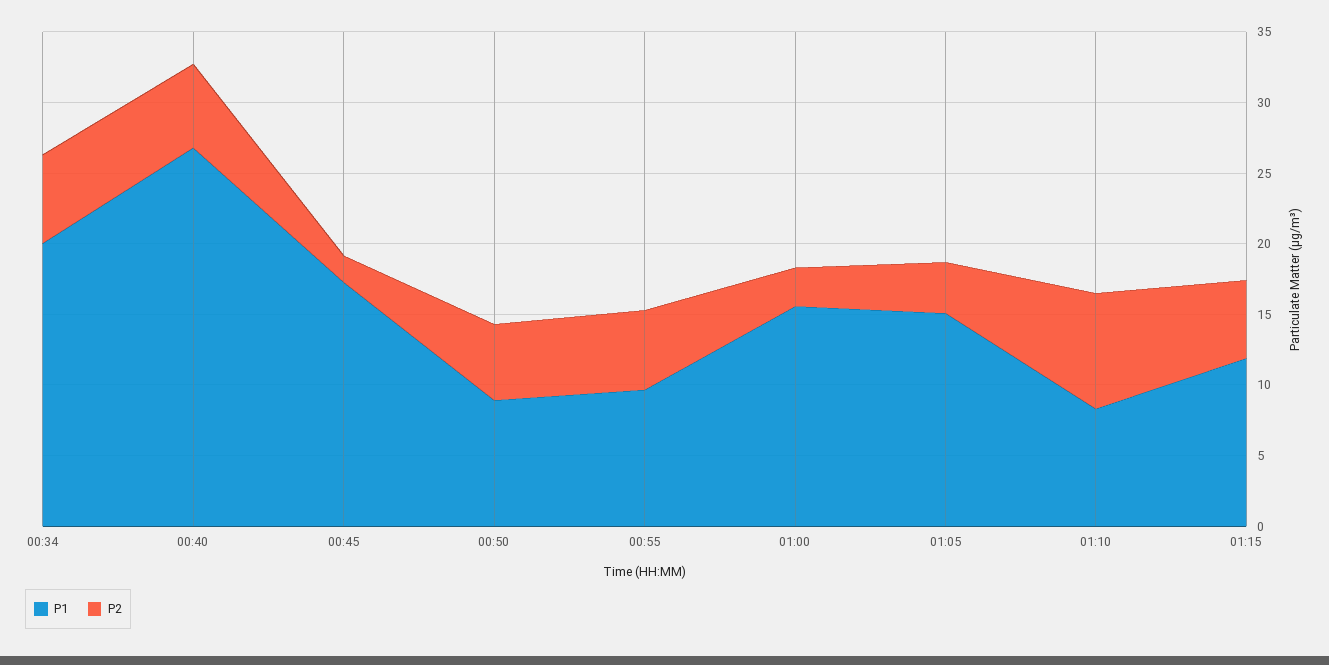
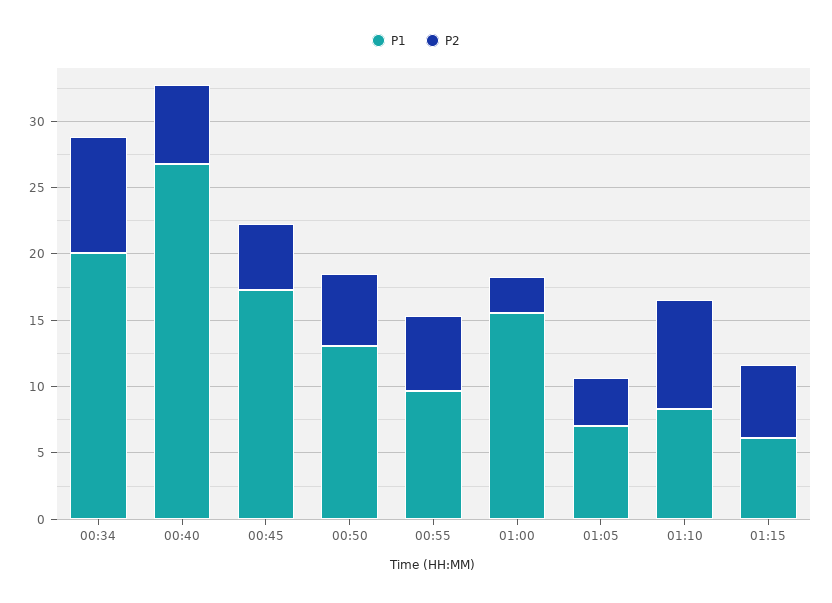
  {
    "P1": {
      "00:34": 20,
      "00:40": 27,
      "00:45": 17,
-     "00:50": 9,
+     "00:50": 13,
      "00:55": 10,
      "01:00": 16,
-     "01:05": 15,
+     "01:05": 7,
      "01:10": 8,
-     "01:15": 12
+     "01:15": 6
    },
    "P2": {
-     "00:34": 6,
+     "00:34": 9,
      "00:40": 6,
-     "00:45": 2,
+     "00:45": 5,
      "00:50": 5,
      "00:55": 6,
      "01:00": 3,
      "01:05": 4,
      "01:10": 8,
      "01:15": 6
    }
  }

